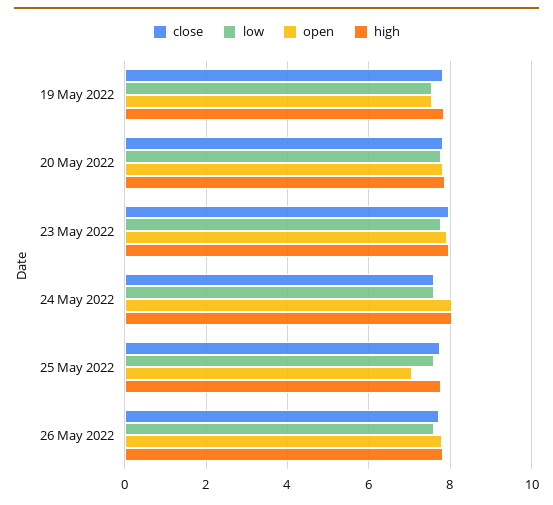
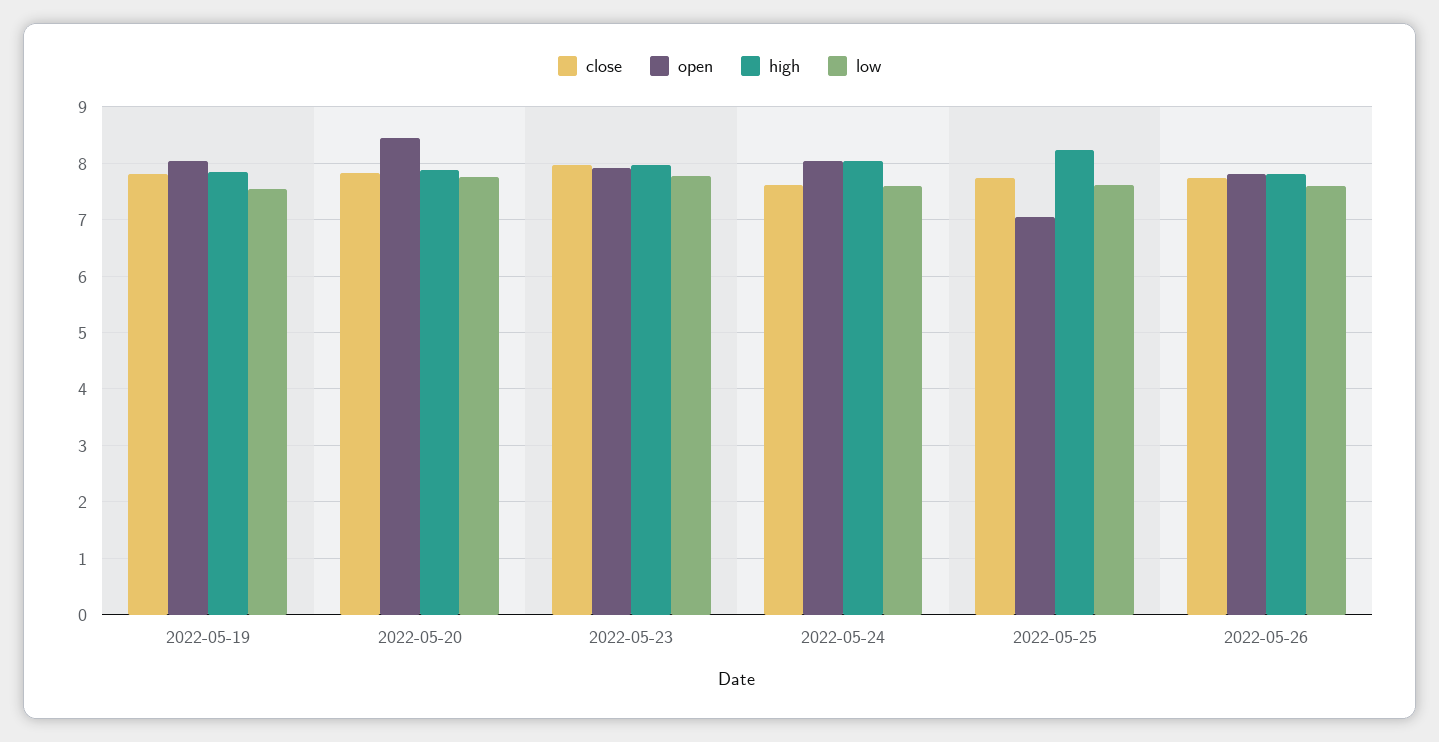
  {
    "close": {
      "19 May 2022": 7.8,
      "20 May 2022": 7.8,
      "23 May 2022": 8,
      "24 May 2022": 7.6,
      "25 May 2022": 7.8,
      "26 May 2022": 7.8
    },
    "low": {
      "19 May 2022": 7.6,
      "20 May 2022": 7.8,
      "23 May 2022": 7.8,
      "24 May 2022": 7.6,
      "25 May 2022": 7.6,
      "26 May 2022": 7.6
    },
    "open": {
-     "19 May 2022": 7.6,
+     "19 May 2022": 8,
-     "20 May 2022": 7.8,
+     "20 May 2022": 8.4,
      "23 May 2022": 8,
      "24 May 2022": 8,
      "25 May 2022": 7,
      "26 May 2022": 7.8
    },
    "high": {
      "19 May 2022": 7.8,
      "20 May 2022": 7.8,
      "23 May 2022": 8,
      "24 May 2022": 8,
-     "25 May 2022": 7.8,
+     "25 May 2022": 8.2,
      "26 May 2022": 7.8
    }
  }

